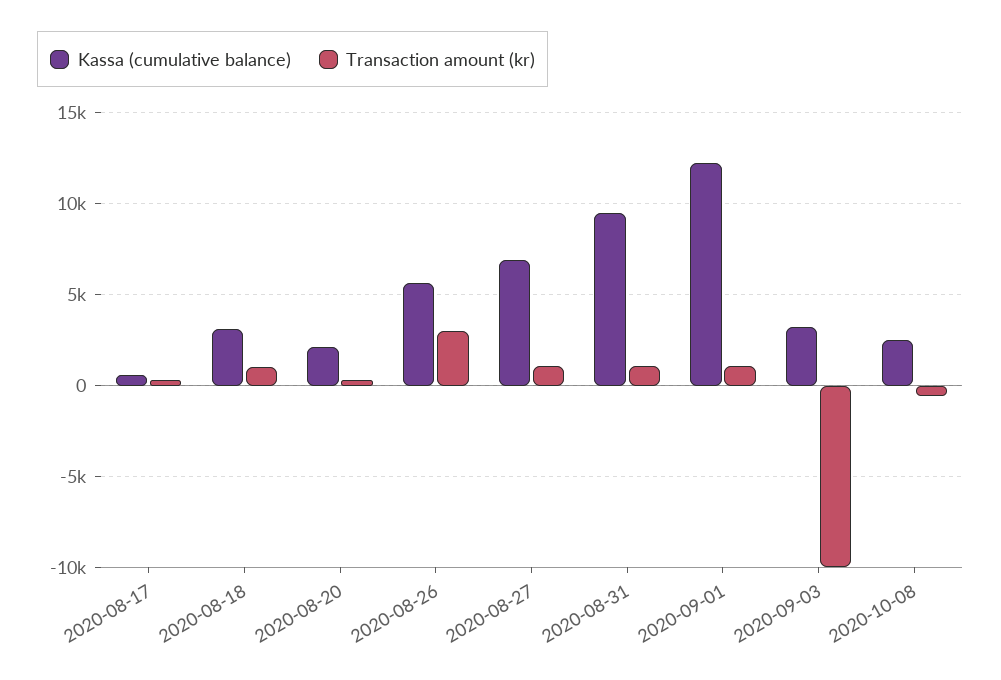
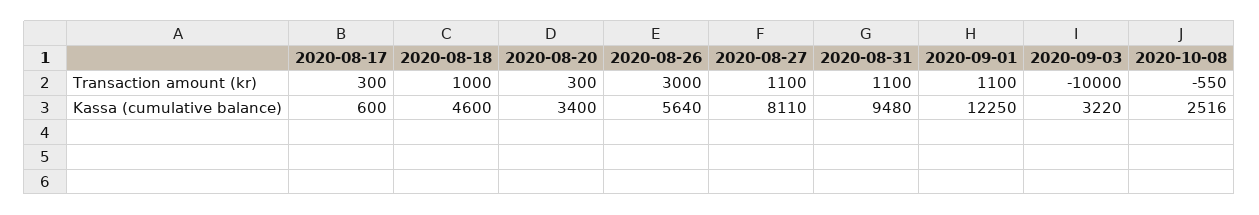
  {
    "Kassa (cumulative balance)": {
      "2020-08-17": 600,
-     "2020-08-18": 3000,
+     "2020-08-18": 4600,
-     "2020-08-20": 2000,
+     "2020-08-20": 3400,
      "2020-08-26": 5640,
-     "2020-08-27": 7000,
+     "2020-08-27": 8110,
      "2020-08-31": 9480,
      "2020-09-01": 12250,
      "2020-09-03": 3220,
      "2020-10-08": 2516
    },
    "Transaction amount (kr)": {
      "2020-08-17": 300,
      "2020-08-18": 1000,
      "2020-08-20": 300,
      "2020-08-26": 3000,
      "2020-08-27": 1100,
      "2020-08-31": 1100,
      "2020-09-01": 1100,
      "2020-09-03": -10000,
      "2020-10-08": -550
    }
  }

